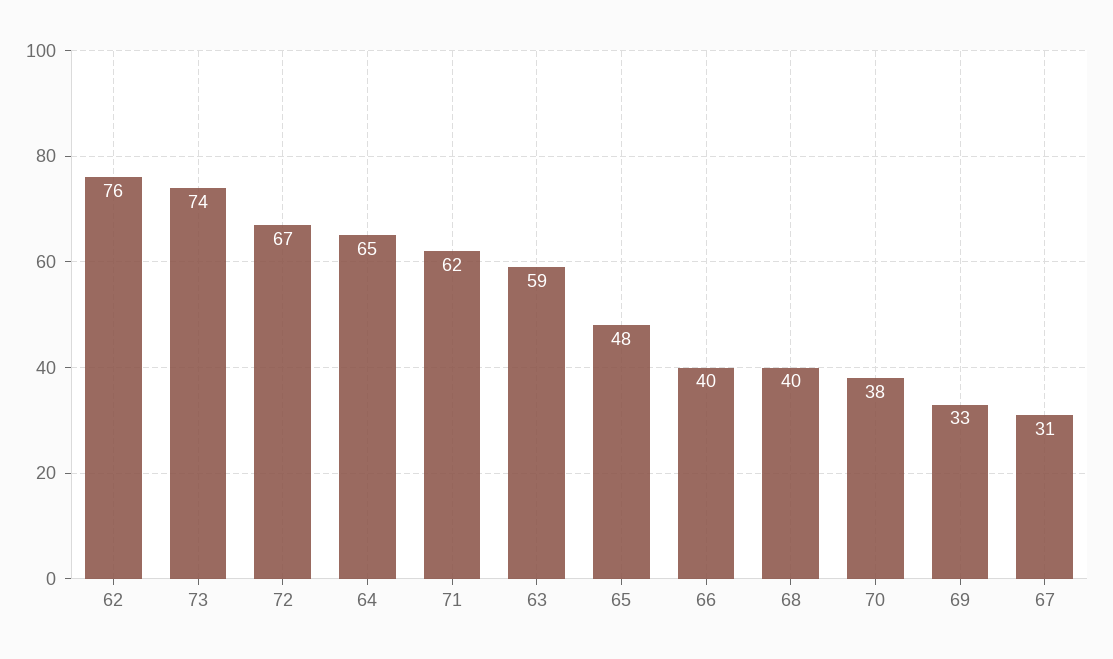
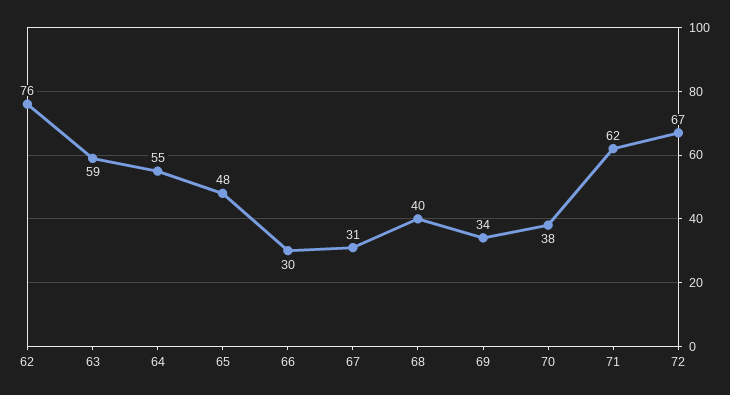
  {
    "62": 76,
-   "73": 74,
    "72": 67,
-   "64": 65,
+   "64": 55,
    "71": 62,
    "63": 59,
    "65": 48,
-   "66": 40,
+   "66": 30,
    "68": 40,
    "70": 38,
-   "69": 33,
+   "69": 34,
    "67": 31
  }

